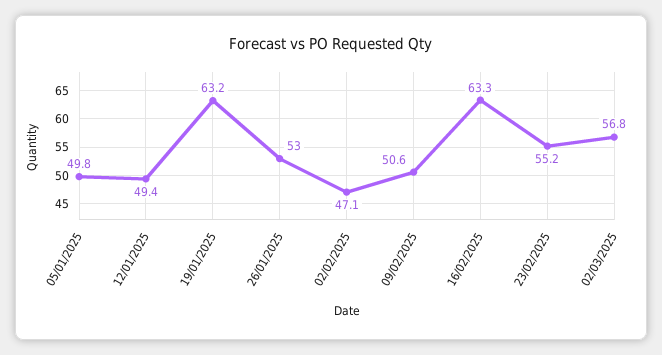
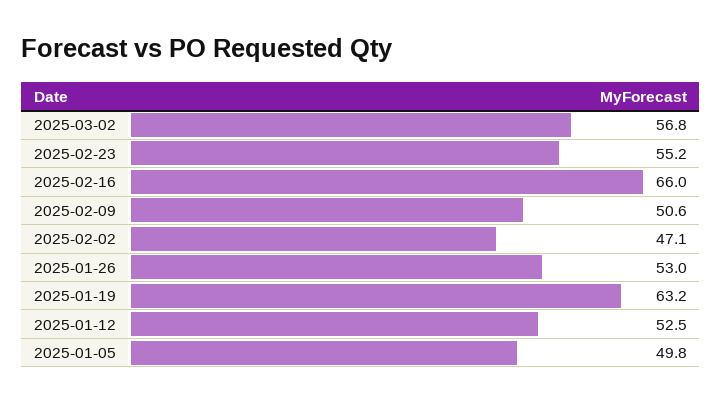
  {
    "05/01/2025": 49.8,
-   "12/01/2025": 49.4,
+   "12/01/2025": 52.5,
    "19/01/2025": 63.2,
    "26/01/2025": 53,
    "02/02/2025": 47.1,
    "09/02/2025": 50.6,
-   "16/02/2025": 63.3,
+   "16/02/2025": 66,
    "23/02/2025": 55.2,
    "02/03/2025": 56.8
  }

